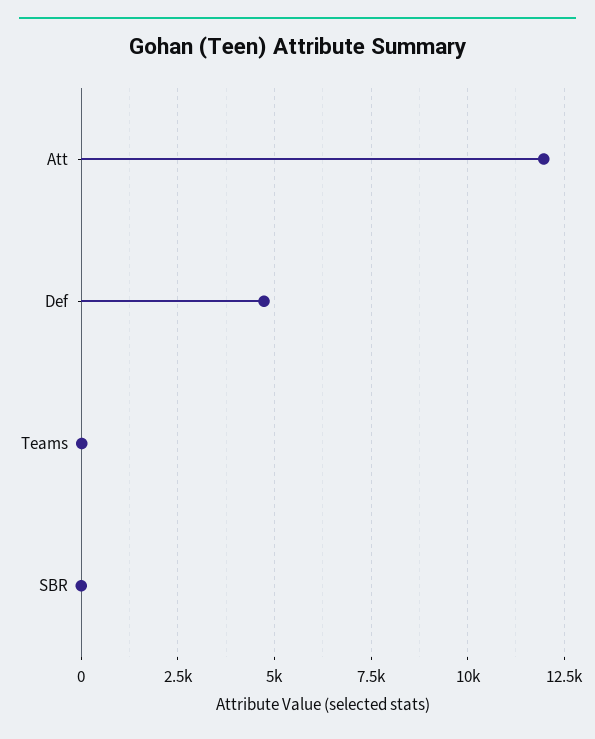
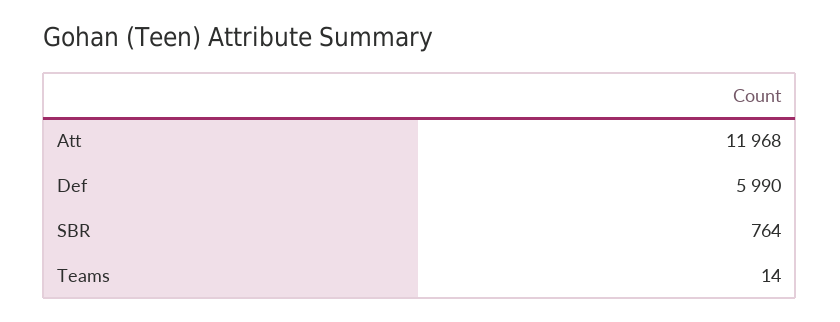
  {
    "Att": 11968,
-   "Def": 4750,
+   "Def": 5990,
    "Teams": 14,
-   "SBR": 0
+   "SBR": 764
  }

